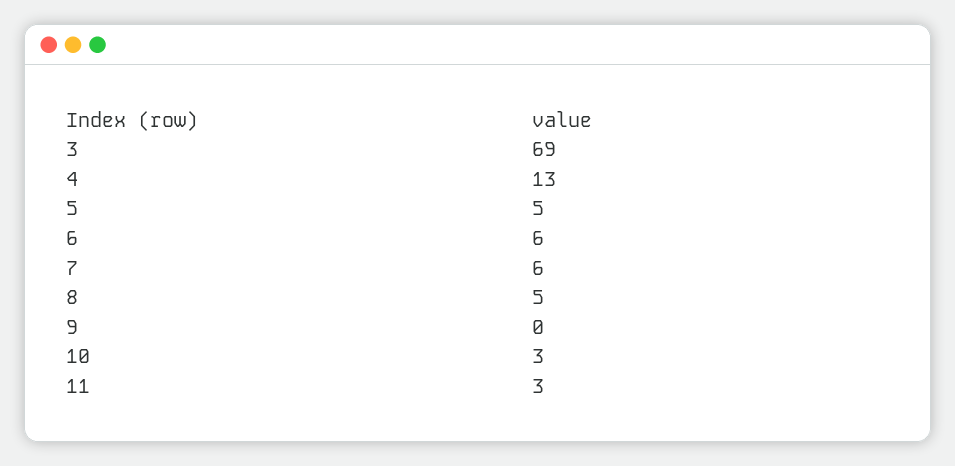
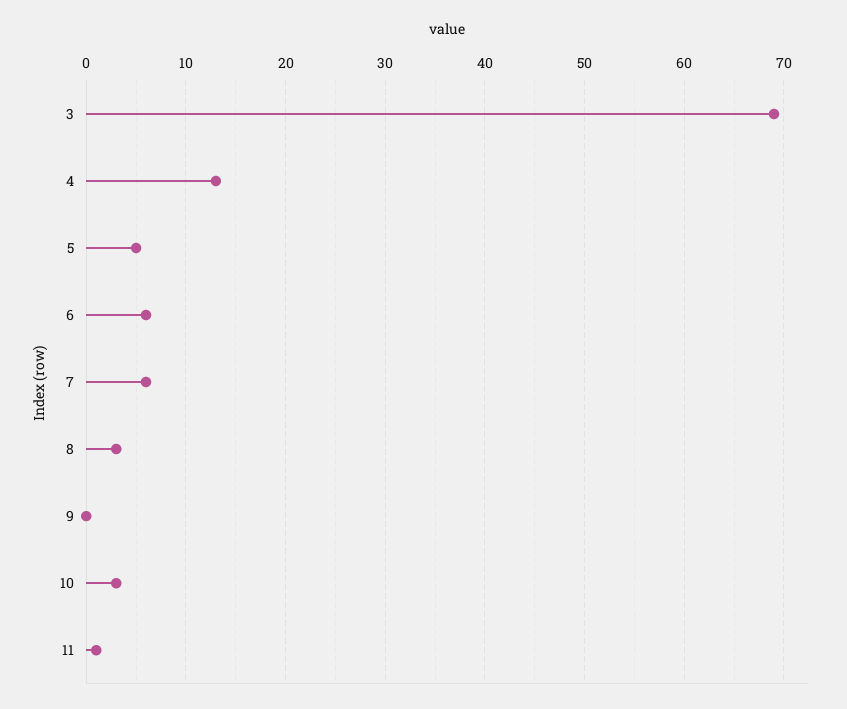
  {
    "3": 69,
    "4": 13,
    "5": 5,
    "6": 6,
    "7": 6,
-   "8": 5,
+   "8": 3,
    "9": 0,
    "10": 3,
-   "11": 3
+   "11": 1
  }

